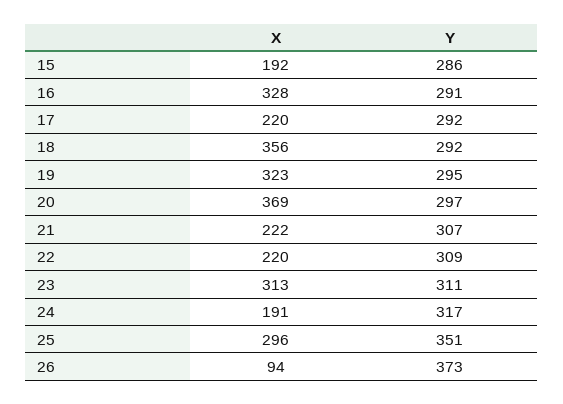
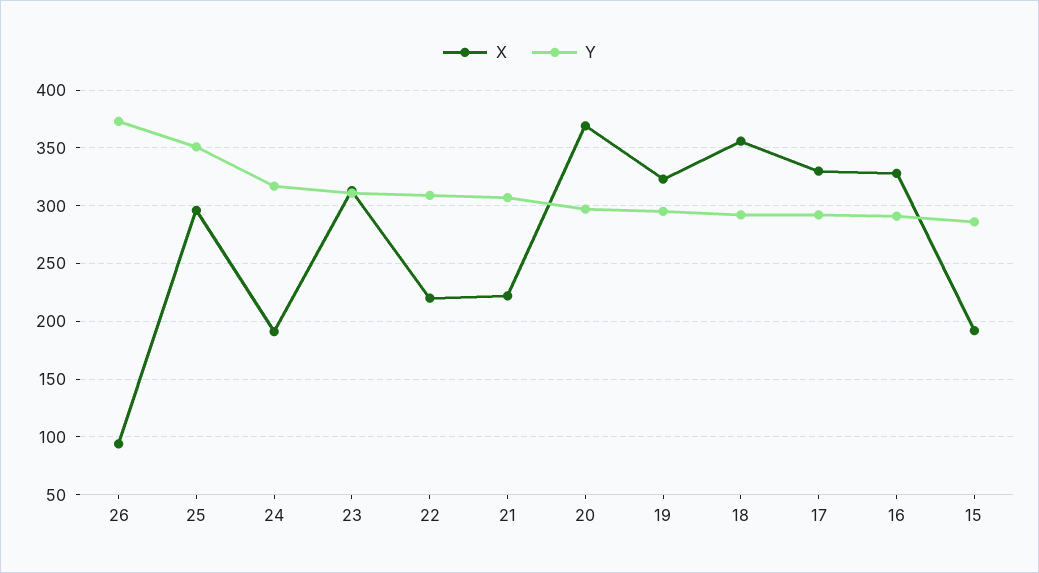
  {
    "X": {
      "15": 192,
      "16": 328,
-     "17": 220,
+     "17": 330,
      "18": 356,
      "19": 323,
      "20": 369,
      "21": 222,
      "22": 220,
      "23": 313,
      "24": 191,
      "25": 296,
      "26": 94
    },
    "Y": {
      "15": 286,
      "16": 291,
      "17": 292,
      "18": 292,
      "19": 295,
      "20": 297,
      "21": 307,
      "22": 309,
      "23": 311,
      "24": 317,
      "25": 351,
      "26": 373
    }
  }

